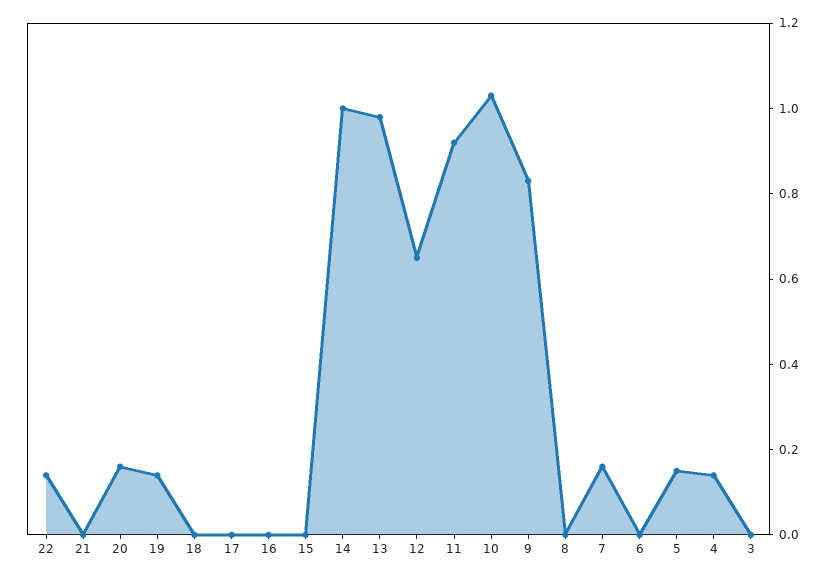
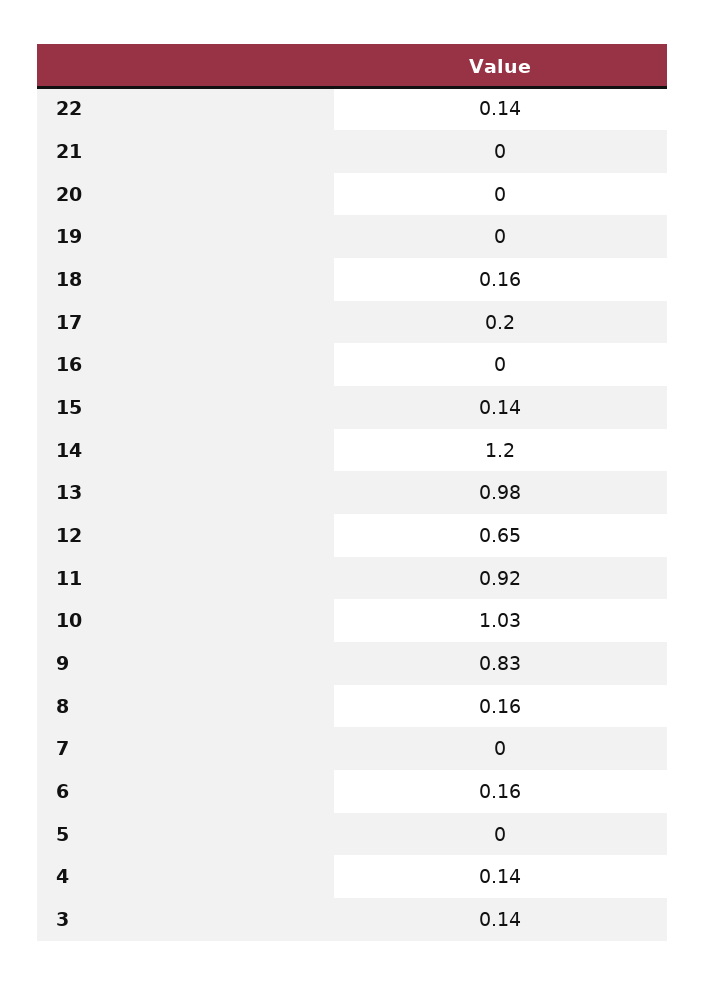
  {
    "22": 0.14,
    "21": 0,
-   "20": 0.15,
+   "20": 0,
-   "19": 0.15,
+   "19": 0,
-   "18": 0,
+   "18": 0.16,
-   "17": 0,
+   "17": 0.2,
    "16": 0,
-   "15": 0,
+   "15": 0.14,
-   "14": 1,
+   "14": 1.2,
    "13": 0.98,
    "12": 0.65,
    "11": 0.92,
    "10": 1.03,
    "9": 0.83,
-   "8": 0,
+   "8": 0.16,
-   "7": 0.15,
+   "7": 0,
-   "6": 0,
+   "6": 0.16,
-   "5": 0.15,
+   "5": 0,
    "4": 0.14,
-   "3": 0
+   "3": 0.14
  }

